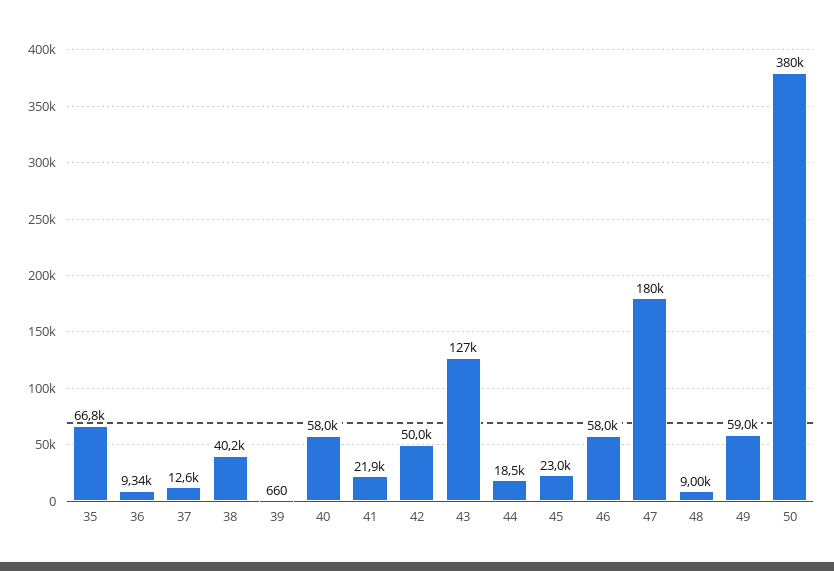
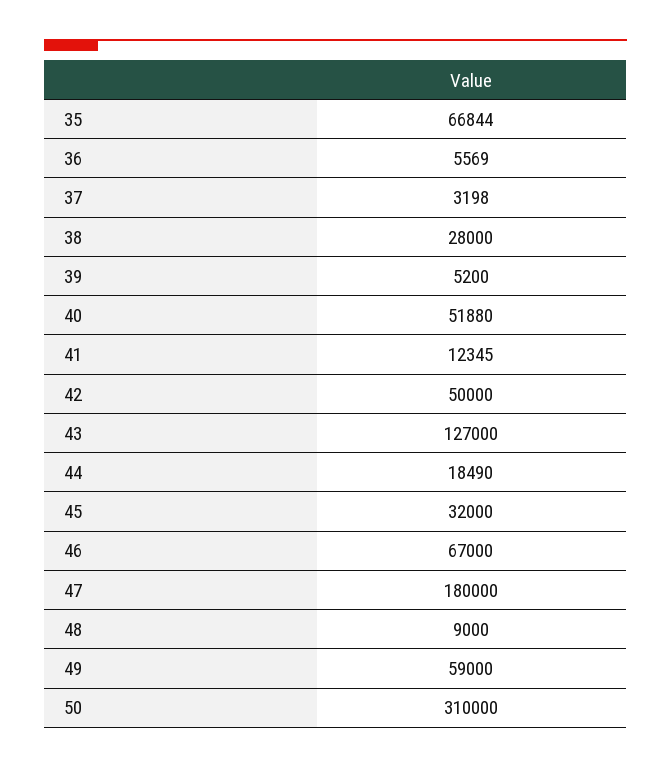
  {
    "35": 66844,
-   "36": 9340,
+   "36": 5569,
-   "37": 12600,
+   "37": 3198,
-   "38": 40200,
+   "38": 28000,
-   "39": 660,
+   "39": 5200,
-   "40": 58000,
+   "40": 51880,
-   "41": 21900,
+   "41": 12345,
    "42": 50000,
    "43": 127000,
    "44": 18490,
-   "45": 23000,
+   "45": 32000,
-   "46": 58000,
+   "46": 67000,
    "47": 180000,
    "48": 9000,
    "49": 59000,
-   "50": 380000
+   "50": 310000
  }

